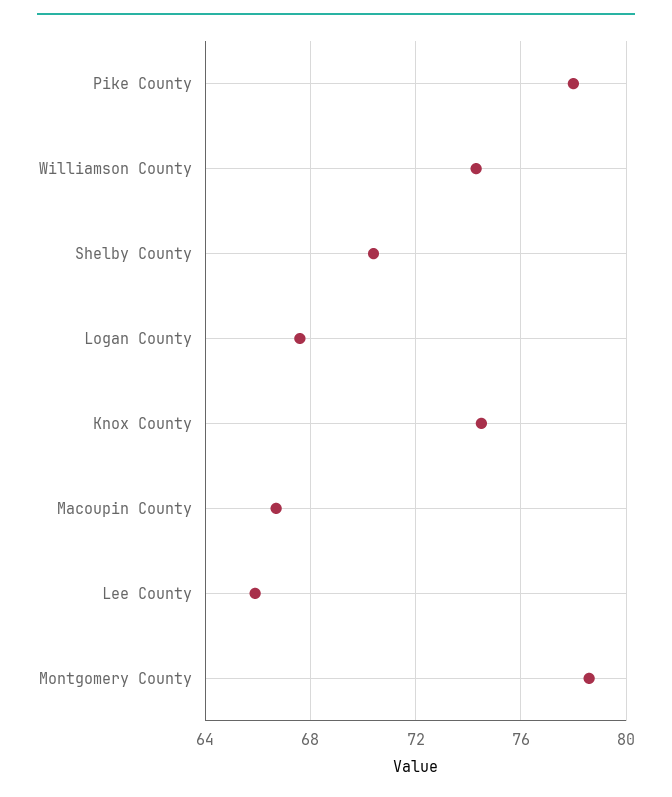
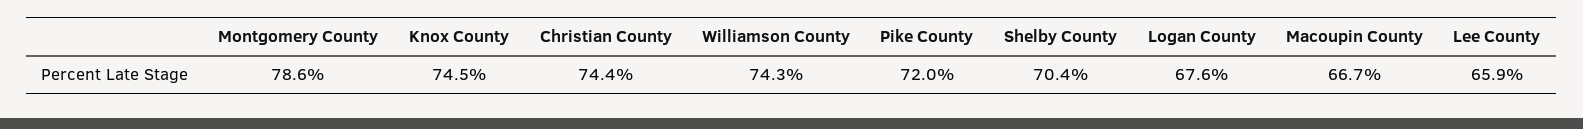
  {
-   "Pike County": 78,
+   "Pike County": 72,
    "Williamson County": 74.3,
    "Shelby County": 70.4,
    "Logan County": 67.6,
    "Knox County": 74.5,
    "Macoupin County": 66.7,
    "Lee County": 65.9,
-   "Montgomery County": 78.6
+   "Montgomery County": 78.6,
+   "Christian County": 74.4
  }

